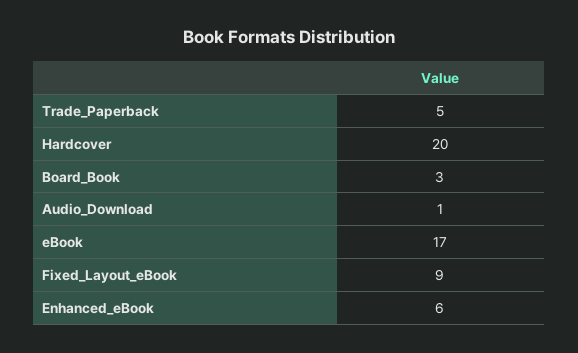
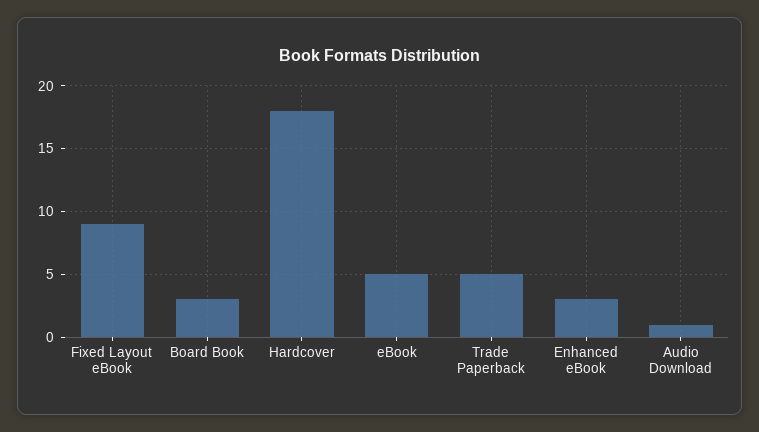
  {
    "Trade_Paperback": 5,
-   "Hardcover": 20,
+   "Hardcover": 18,
    "Board_Book": 3,
    "Audio_Download": 1,
-   "eBook": 17,
+   "eBook": 5,
    "Fixed_Layout_eBook": 9,
-   "Enhanced_eBook": 6
+   "Enhanced_eBook": 3
  }

